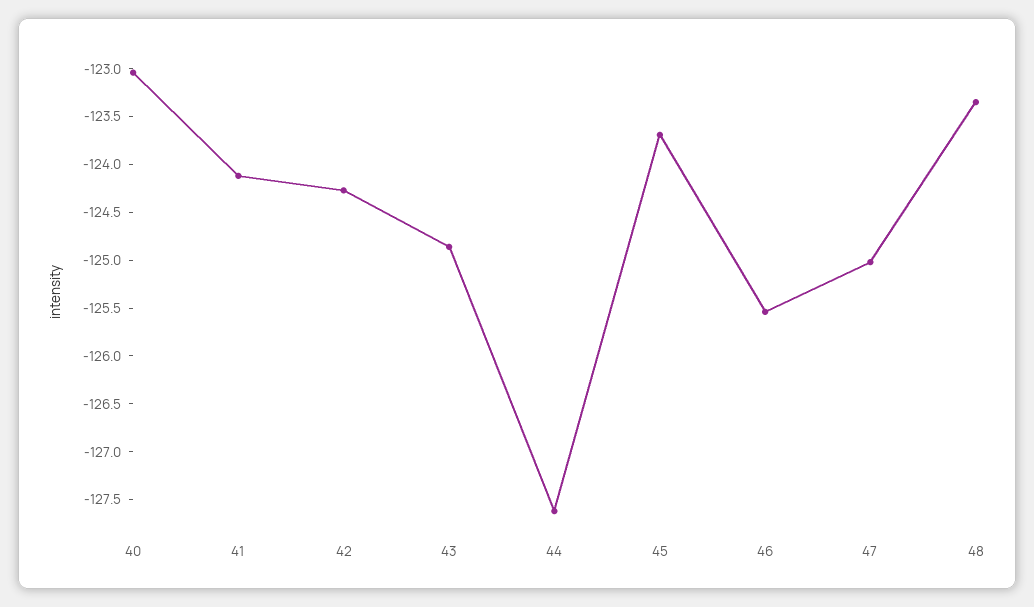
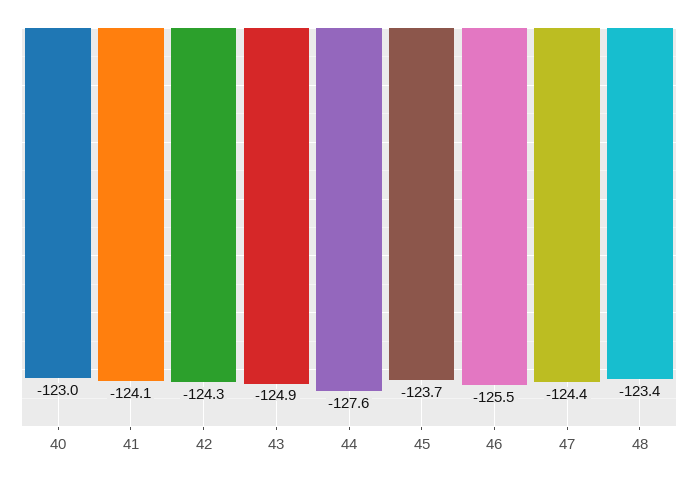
  {
    "40": -123,
    "41": -124.1,
    "42": -124.3,
    "43": -124.9,
    "44": -127.6,
    "45": -123.7,
    "46": -125.5,
-   "47": -125,
+   "47": -124.4,
    "48": -123.4
  }

